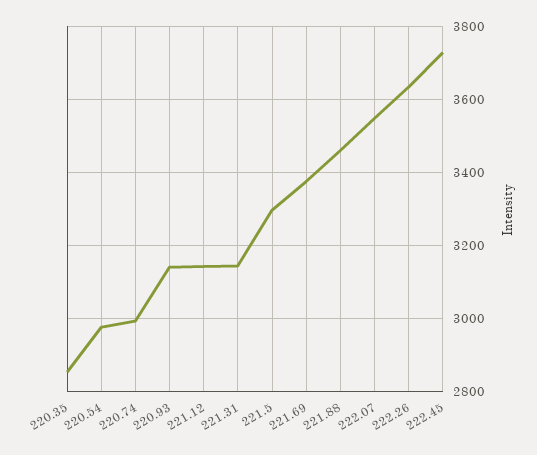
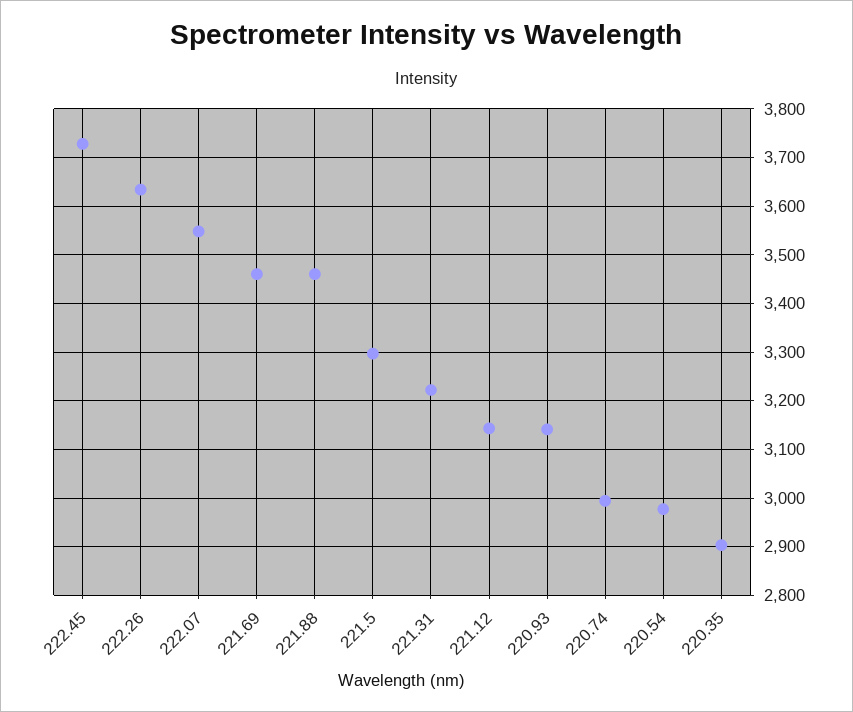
  {
-   "220.35": 2860,
+   "220.35": 2900,
    "220.54": 2980,
    "220.74": 3000,
    "220.93": 3140,
    "221.12": 3140,
-   "221.31": 3140,
+   "221.31": 3220,
    "221.5": 3300,
-   "221.69": 3380,
+   "221.69": 3460,
    "221.88": 3460,
    "222.07": 3540,
    "222.26": 3640,
    "222.45": 3720
  }

